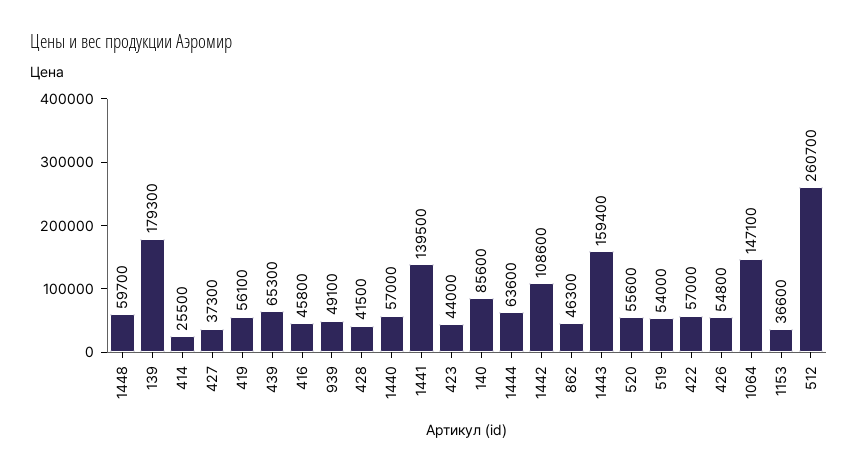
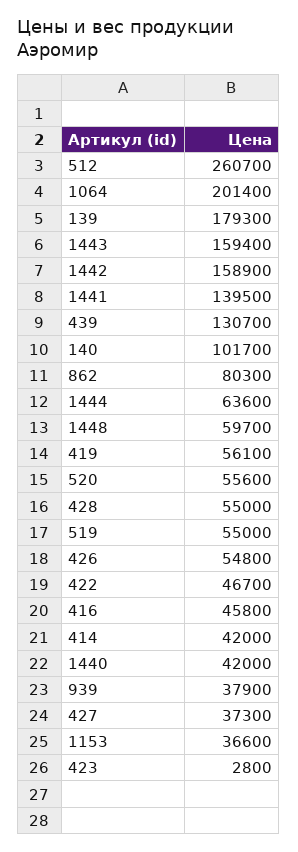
  {
    "1448": 59700,
    "139": 179300,
-   "414": 25500,
+   "414": 42000,
    "427": 37300,
    "419": 56100,
-   "439": 65300,
+   "439": 130700,
    "416": 45800,
-   "939": 49100,
+   "939": 37900,
-   "428": 41500,
+   "428": 55000,
-   "1440": 57000,
+   "1440": 42000,
    "1441": 139500,
-   "423": 44000,
+   "423": 2800,
-   "140": 85600,
+   "140": 101700,
    "1444": 63600,
-   "1442": 108600,
+   "1442": 158900,
-   "862": 46300,
+   "862": 80300,
    "1443": 159400,
    "520": 55600,
-   "519": 54000,
+   "519": 55000,
-   "422": 57000,
+   "422": 46700,
    "426": 54800,
-   "1064": 147100,
+   "1064": 201400,
    "1153": 36600,
    "512": 260700
  }

